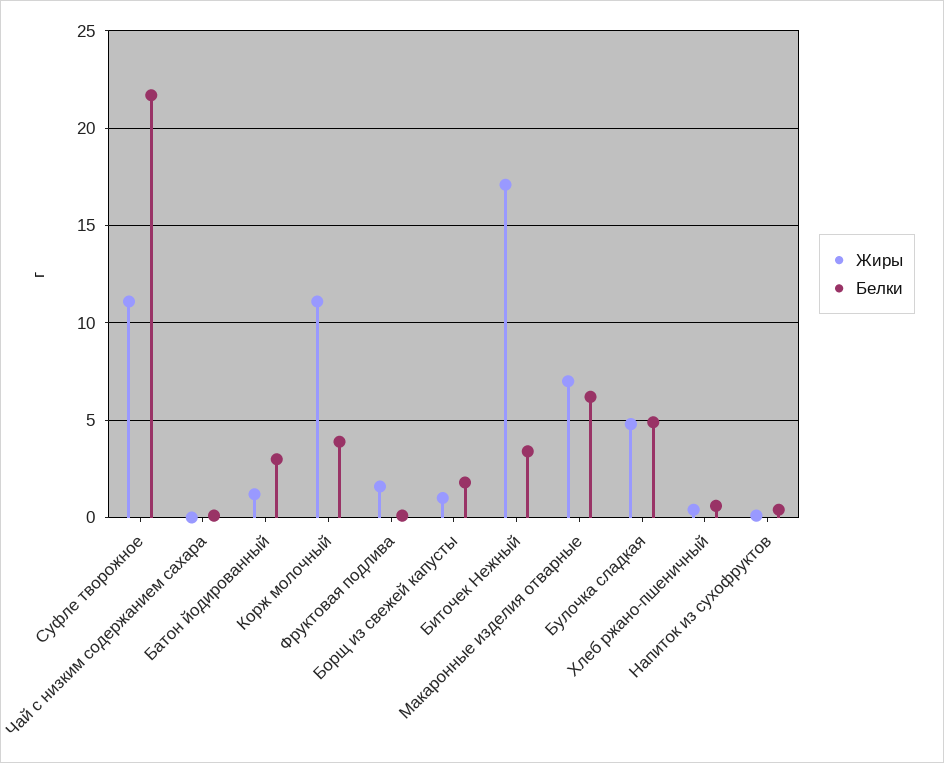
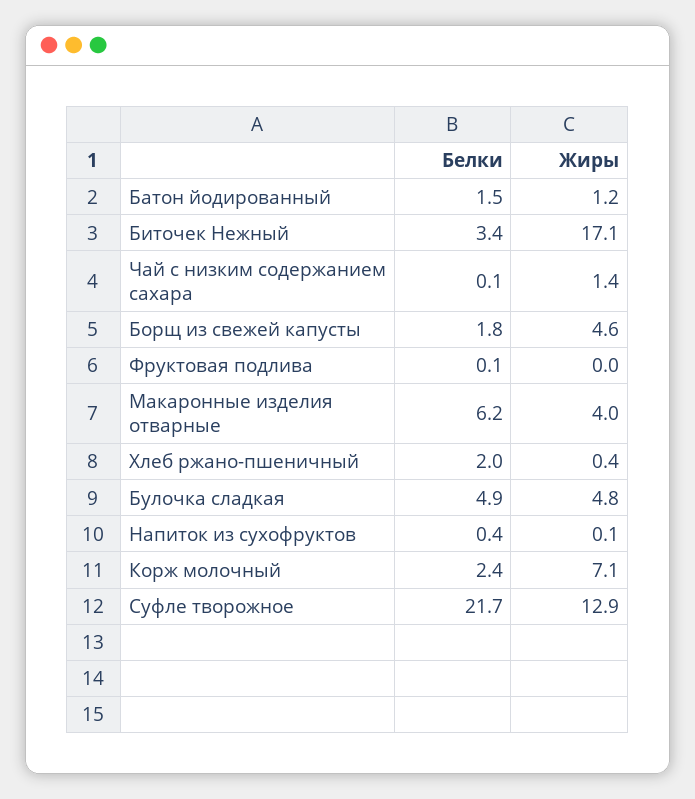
  {
    "Жиры": {
-     "Суфле творожное": 11,
+     "Суфле творожное": 12.9,
-     "Чай с низким содержанием сахара": 0,
+     "Чай с низким содержанием сахара": 1.4,
      "Батон йодированный": 1.2,
-     "Корж молочный": 11,
+     "Корж молочный": 7.1,
-     "Фруктовая подлива": 1.5,
+     "Фруктовая подлива": 0,
-     "Борщ из свежей капусты": 1,
+     "Борщ из свежей капусты": 4.6,
      "Биточек Нежный": 17.1,
-     "Макаронные изделия отварные": 7,
+     "Макаронные изделия отварные": 4,
      "Булочка сладкая": 4.8,
      "Хлеб ржано-пшеничный": 0.4,
      "Напиток из сухофруктов": 0.1
    },
    "Белки": {
      "Суфле творожное": 21.7,
      "Чай с низким содержанием сахара": 0.1,
-     "Батон йодированный": 3,
+     "Батон йодированный": 1.5,
-     "Корж молочный": 4,
+     "Корж молочный": 2.4,
      "Фруктовая подлива": 0.1,
      "Борщ из свежей капусты": 1.8,
      "Биточек Нежный": 3.4,
      "Макаронные изделия отварные": 6.2,
      "Булочка сладкая": 4.9,
-     "Хлеб ржано-пшеничный": 0.5,
+     "Хлеб ржано-пшеничный": 2,
      "Напиток из сухофруктов": 0.4
    }
  }

